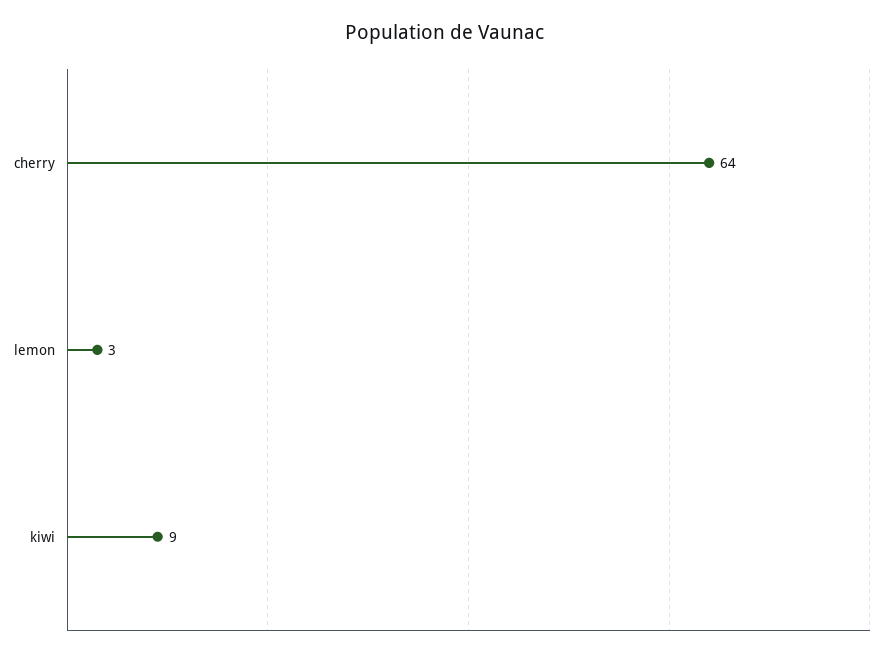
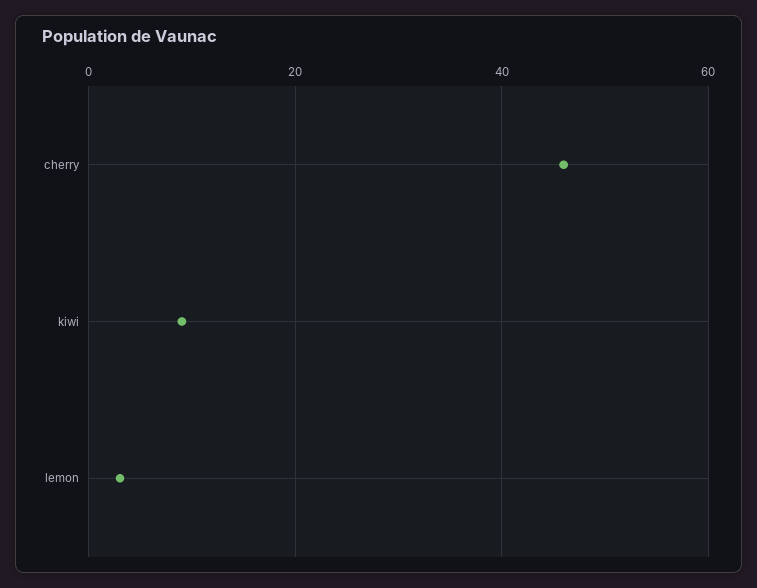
  {
-   "cherry": 64,
+   "cherry": 45,
    "lemon": 3,
    "kiwi": 9
  }

